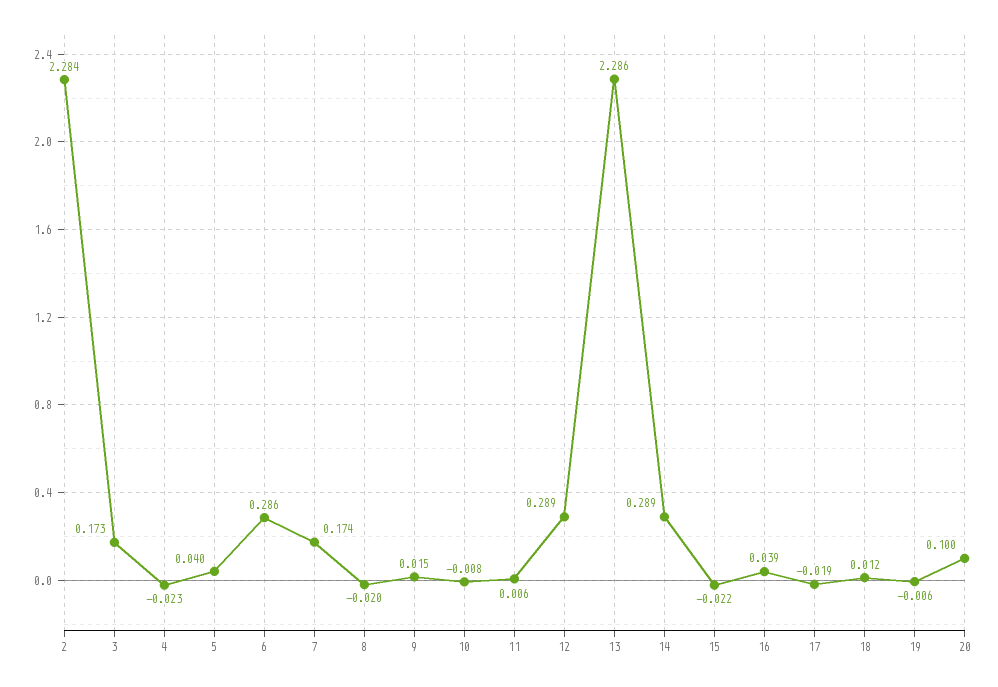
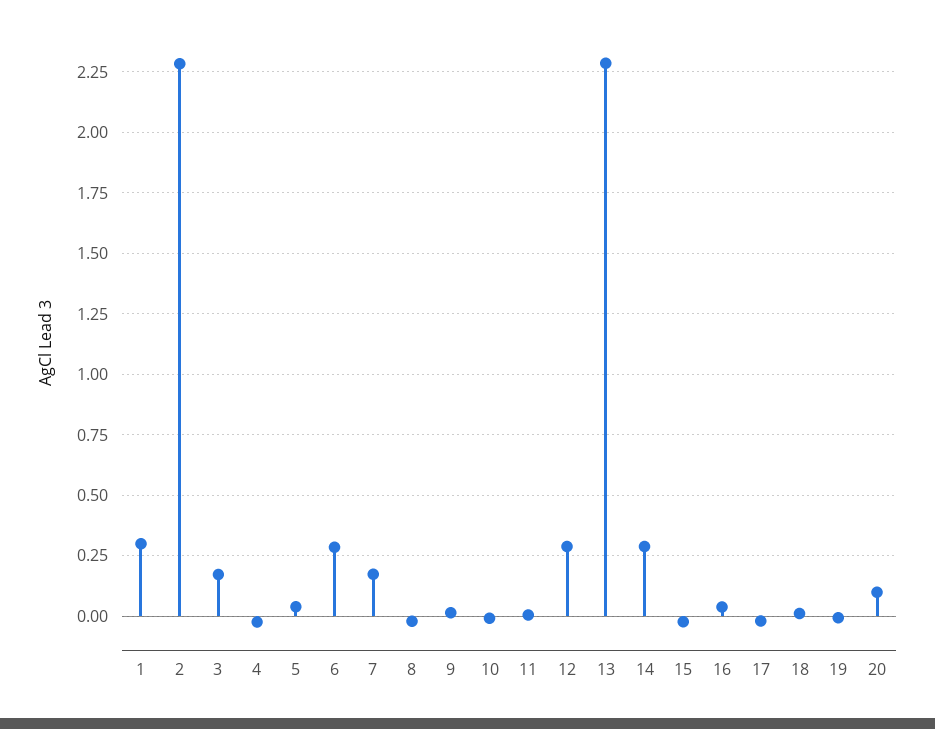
  {
    "2": 2.284,
    "3": 0.173,
    "4": -0.023,
    "5": 0.04,
    "6": 0.286,
    "7": 0.174,
    "8": -0.02,
    "9": 0.015,
    "10": -0.008,
    "11": 0.006,
    "12": 0.289,
    "13": 2.286,
    "14": 0.289,
    "15": -0.022,
    "16": 0.039,
    "17": -0.019,
    "18": 0.012,
    "19": -0.006,
-   "20": 0.1
+   "20": 0.1,
+   "1": 0.3
  }

